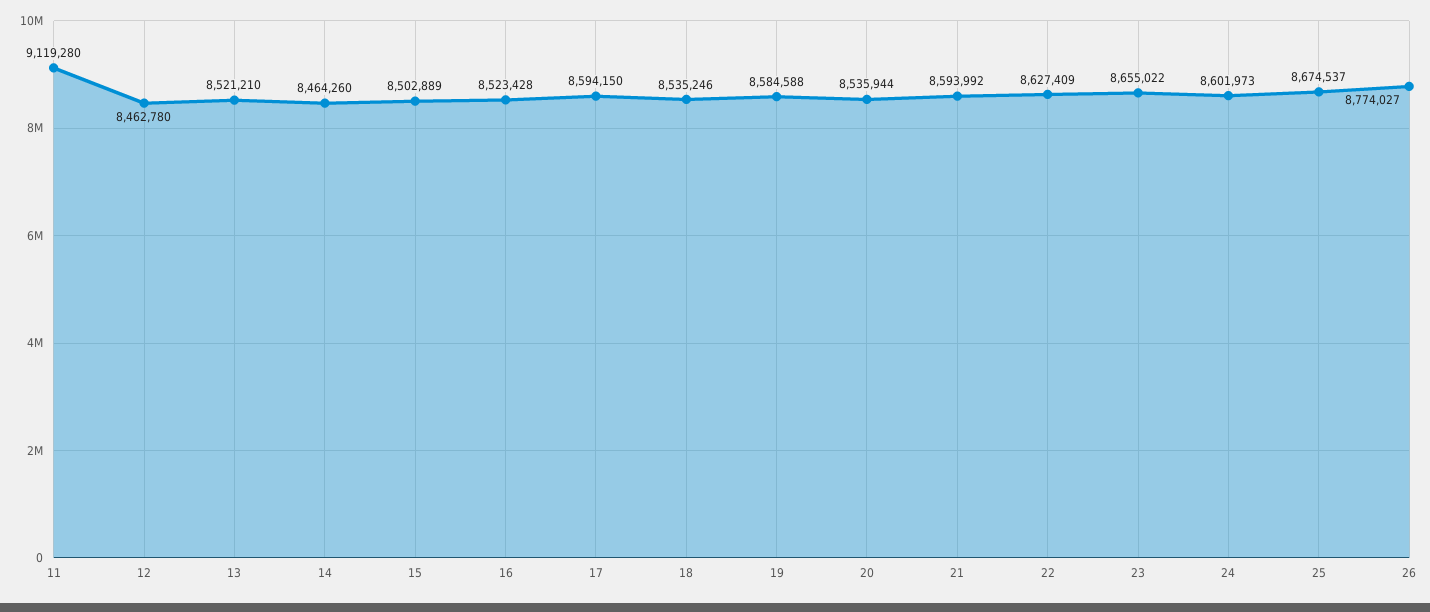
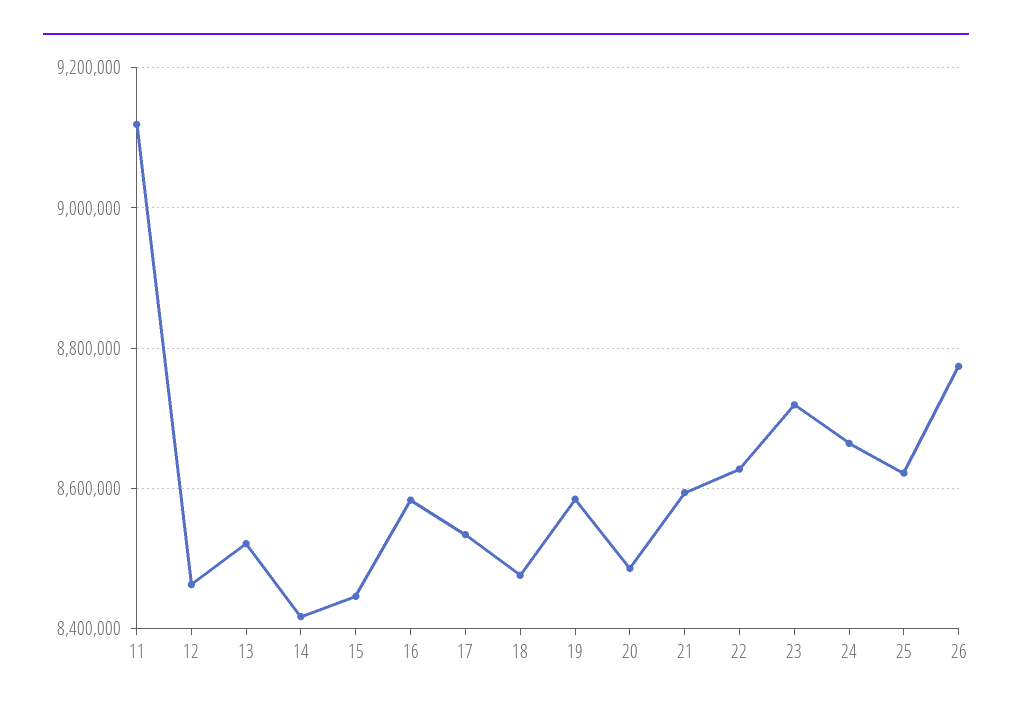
  {
    "11": 9119280,
    "12": 8462780,
    "13": 8521210,
-   "14": 8464260,
+   "14": 8420000,
-   "15": 8502889,
+   "15": 8440000,
-   "16": 8523428,
+   "16": 8580000,
-   "17": 8594150,
+   "17": 8540000,
-   "18": 8535246,
+   "18": 8480000,
    "19": 8584588,
-   "20": 8535944,
+   "20": 8480000,
    "21": 8593992,
    "22": 8627409,
-   "23": 8655022,
+   "23": 8720000,
-   "24": 8601973,
+   "24": 8660000,
-   "25": 8674537,
+   "25": 8620000,
    "26": 8774027
  }

